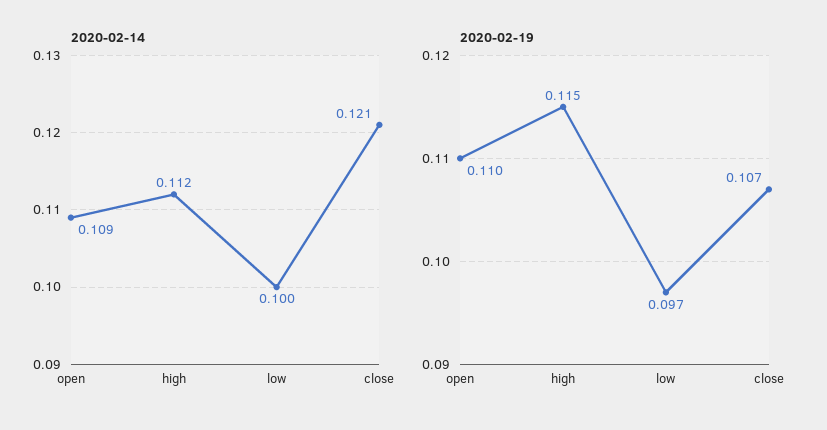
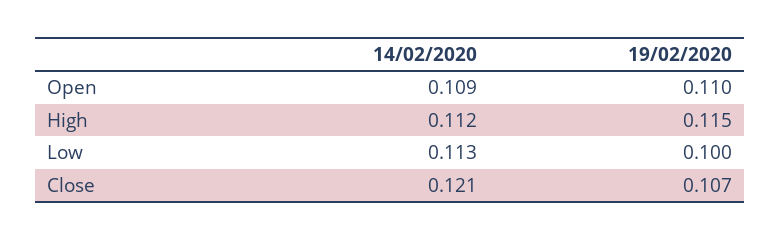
  {
    "2020-02-14": {
      "open": 0.109,
      "high": 0.112,
-     "low": 0.1,
+     "low": 0.113,
      "close": 0.121
    },
    "2020-02-19": {
      "open": 0.11,
      "high": 0.115,
-     "low": 0.097,
+     "low": 0.1,
      "close": 0.107
    }
  }

